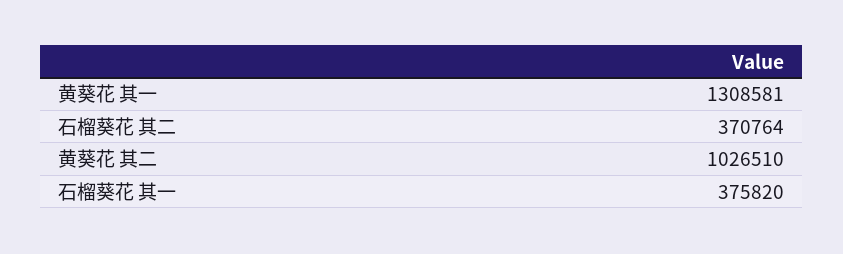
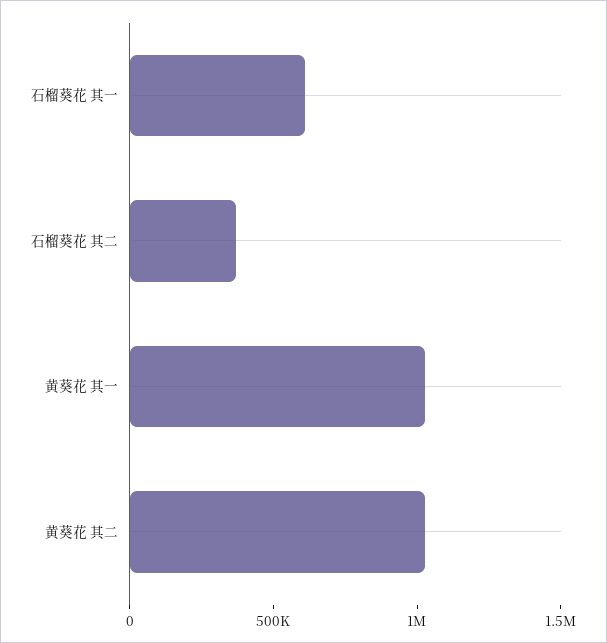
  {
-   "黄葵花 其一": 1308581,
+   "黄葵花 其一": 1000000,
    "石榴葵花 其二": 370764,
    "黄葵花 其二": 1026510,
-   "石榴葵花 其一": 375820
+   "石榴葵花 其一": 600000
  }

